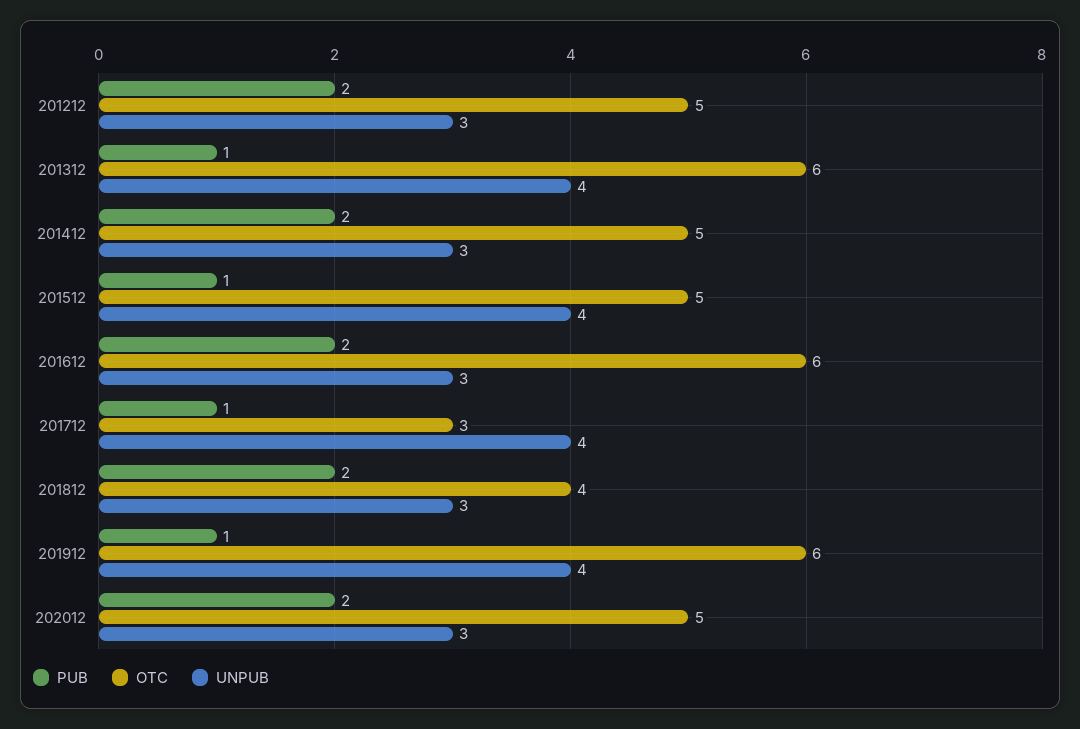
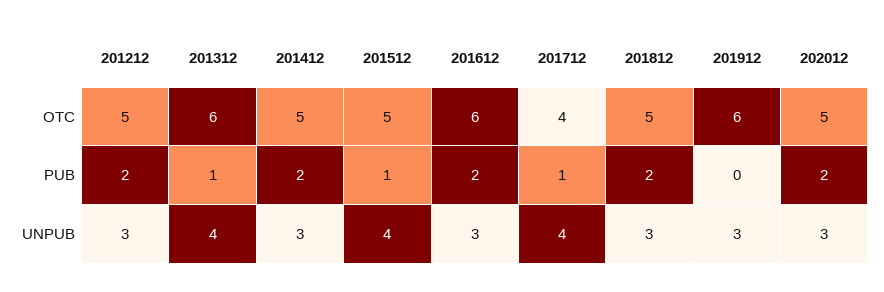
  {
    "PUB": {
      "201212": 2,
      "201312": 1,
      "201412": 2,
      "201512": 1,
      "201612": 2,
      "201712": 1,
      "201812": 2,
-     "201912": 1,
+     "201912": 0,
      "202012": 2
    },
    "OTC": {
      "201212": 5,
      "201312": 6,
      "201412": 5,
      "201512": 5,
      "201612": 6,
-     "201712": 3,
+     "201712": 4,
-     "201812": 4,
+     "201812": 5,
      "201912": 6,
      "202012": 5
    },
    "UNPUB": {
      "201212": 3,
      "201312": 4,
      "201412": 3,
      "201512": 4,
      "201612": 3,
      "201712": 4,
      "201812": 3,
-     "201912": 4,
+     "201912": 3,
      "202012": 3
    }
  }

